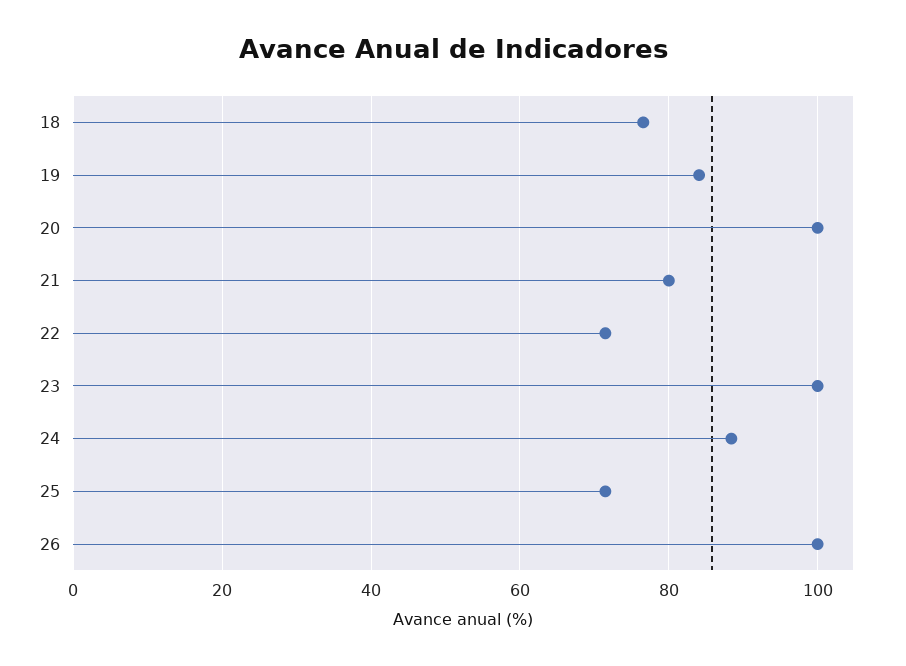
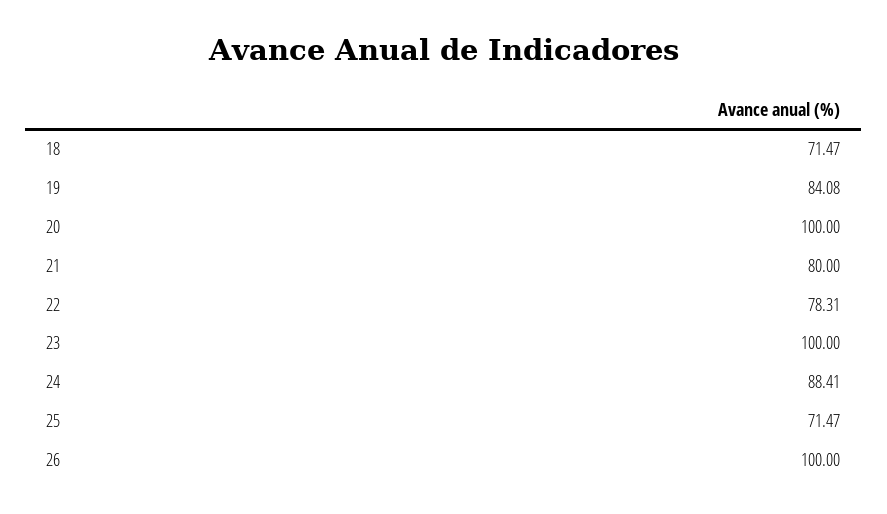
  {
-   "18": 76,
+   "18": 71.47,
    "19": 84.08,
    "20": 100,
    "21": 80,
-   "22": 72,
+   "22": 78.31,
    "23": 100,
    "24": 88.41,
    "25": 71.47,
    "26": 100
  }

